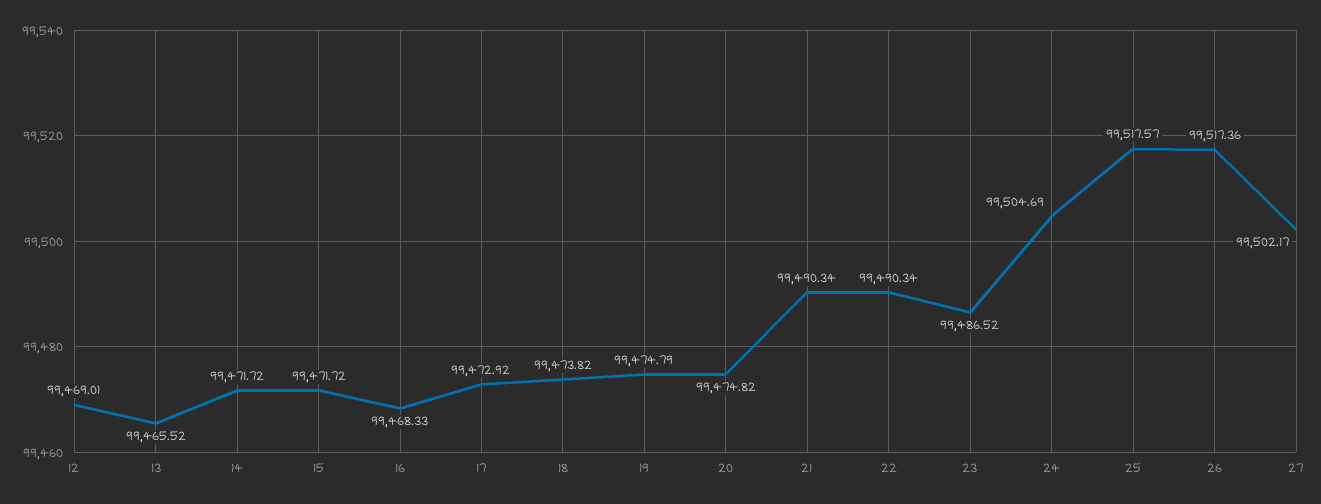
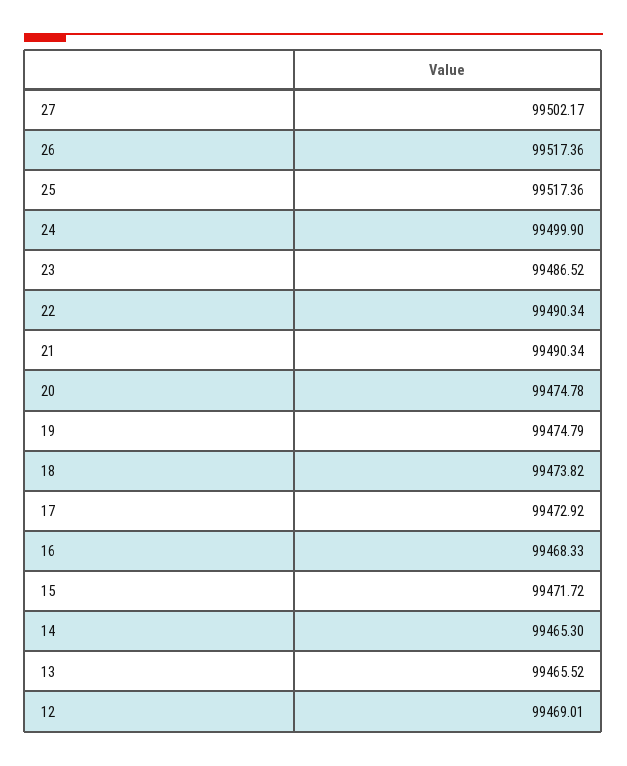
  {
    "12": 99469.01,
    "13": 99465.52,
-   "14": 99471.72,
+   "14": 99465.3,
    "15": 99471.72,
    "16": 99468.33,
    "17": 99472.92,
    "18": 99473.82,
    "19": 99474.79,
-   "20": 99474.82,
+   "20": 99474.78,
    "21": 99490.34,
    "22": 99490.34,
    "23": 99486.52,
-   "24": 99504.69,
+   "24": 99499.9,
-   "25": 99517.57,
+   "25": 99517.36,
    "26": 99517.36,
    "27": 99502.17
  }

